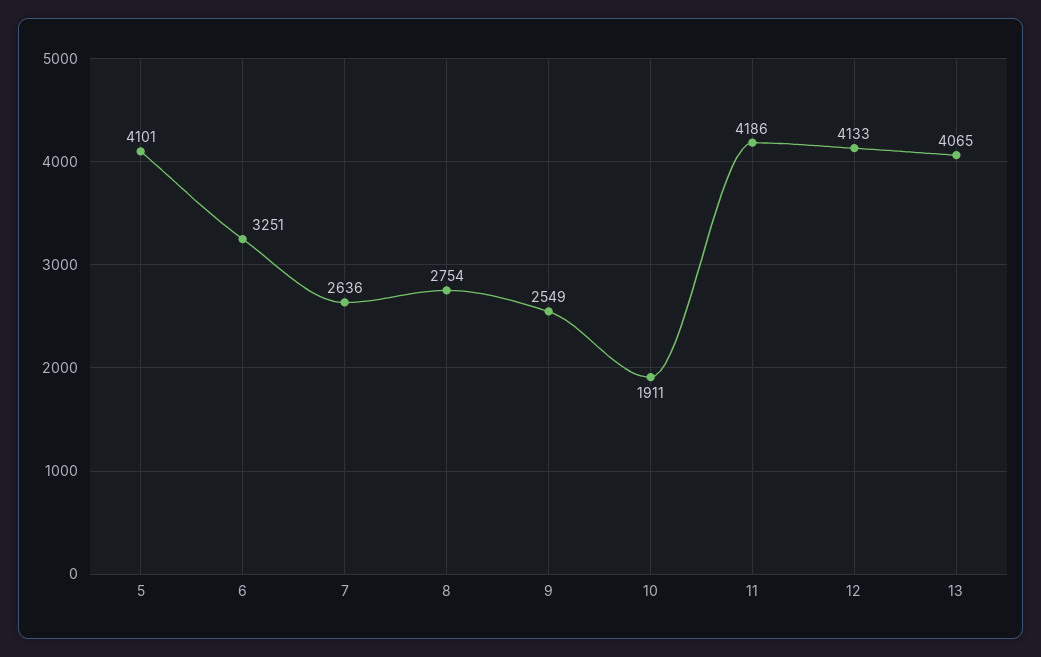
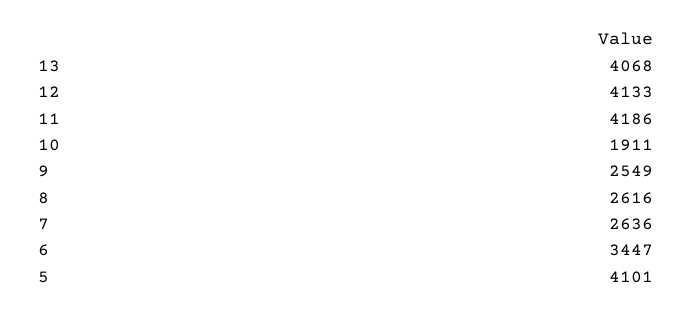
  {
    "5": 4101,
-   "6": 3251,
+   "6": 3447,
    "7": 2636,
-   "8": 2754,
+   "8": 2616,
    "9": 2549,
    "10": 1911,
    "11": 4186,
    "12": 4133,
-   "13": 4065
+   "13": 4068
  }

